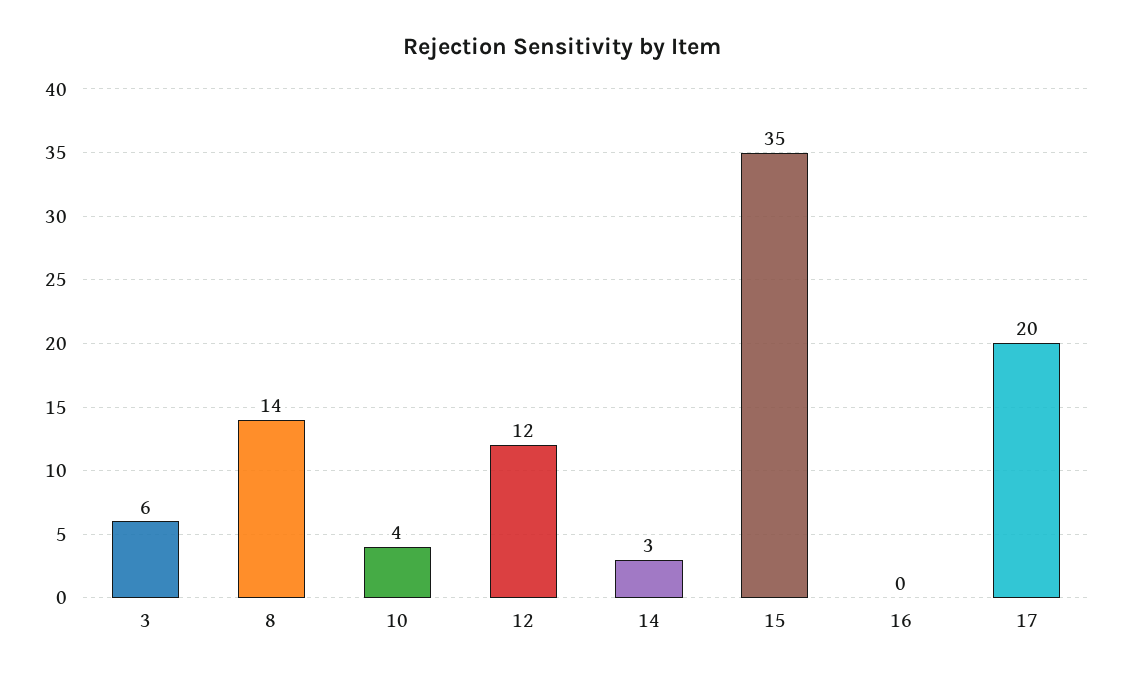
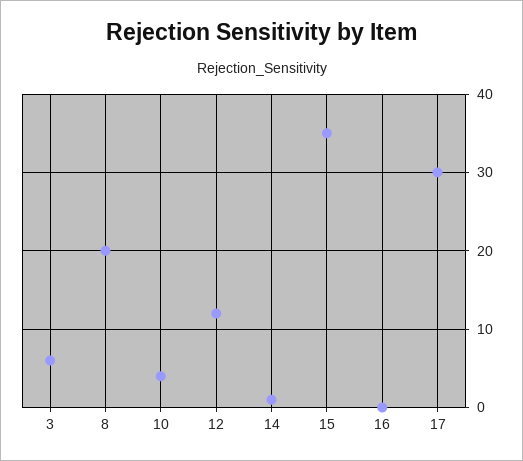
  {
    "3": 6,
-   "8": 14,
+   "8": 20,
    "10": 4,
    "12": 12,
-   "14": 3,
+   "14": 1,
    "15": 35,
    "16": 0,
-   "17": 20
+   "17": 30
  }

